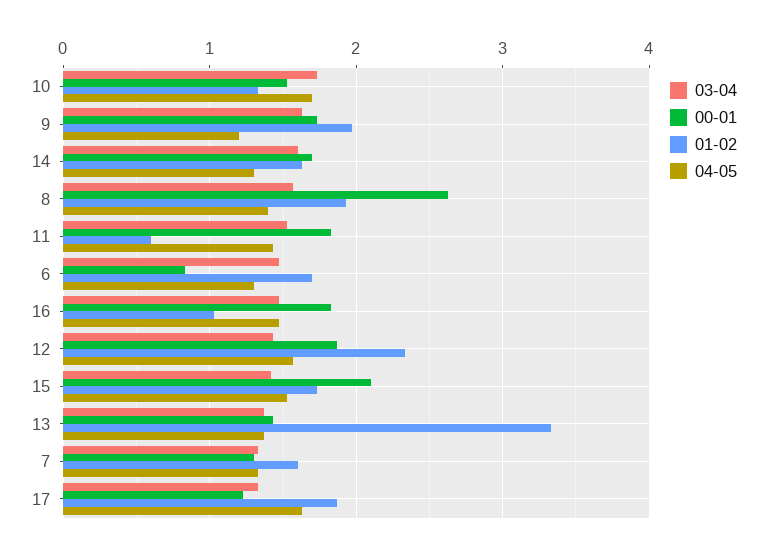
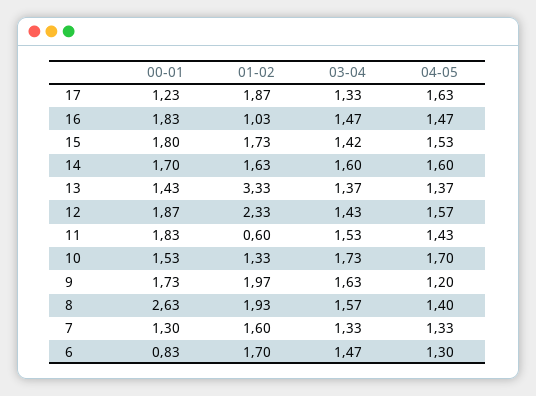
  {
    "03-04": {
      "10": 1.73,
      "9": 1.63,
      "14": 1.6,
      "8": 1.57,
      "11": 1.53,
      "6": 1.47,
      "16": 1.47,
      "12": 1.43,
      "15": 1.42,
      "13": 1.37,
      "7": 1.33,
      "17": 1.33
    },
    "00-01": {
      "10": 1.53,
      "9": 1.73,
      "14": 1.7,
      "8": 2.63,
      "11": 1.83,
      "6": 0.83,
      "16": 1.83,
      "12": 1.87,
-     "15": 2.1,
+     "15": 1.8,
      "13": 1.43,
      "7": 1.3,
      "17": 1.23
    },
    "01-02": {
      "10": 1.33,
      "9": 1.97,
      "14": 1.63,
      "8": 1.93,
      "11": 0.6,
      "6": 1.7,
      "16": 1.03,
      "12": 2.33,
      "15": 1.73,
      "13": 3.33,
      "7": 1.6,
      "17": 1.87
    },
    "04-05": {
      "10": 1.7,
      "9": 1.2,
-     "14": 1.3,
+     "14": 1.6,
      "8": 1.4,
      "11": 1.43,
      "6": 1.3,
      "16": 1.47,
      "12": 1.57,
      "15": 1.53,
      "13": 1.37,
      "7": 1.33,
      "17": 1.63
    }
  }

